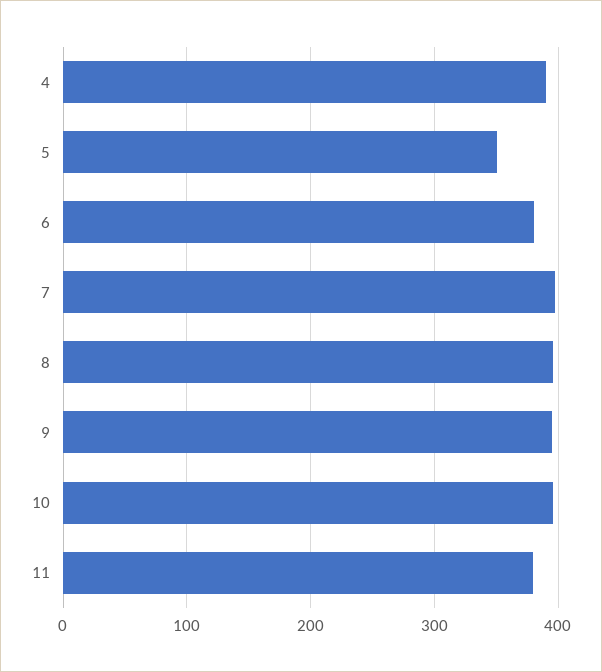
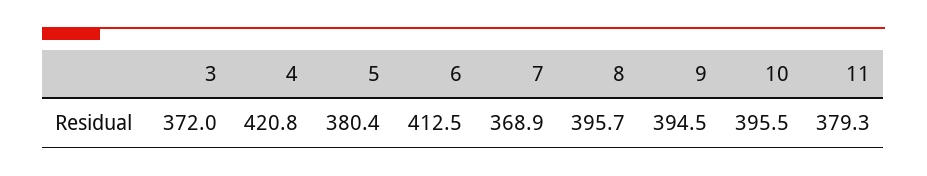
  {
-   "4": 390,
+   "4": 420.8,
-   "5": 350,
+   "5": 380.4,
-   "6": 380,
+   "6": 412.5,
-   "7": 400,
+   "7": 368.9,
    "8": 395.7,
    "9": 394.5,
    "10": 395.5,
-   "11": 379.3
+   "11": 379.3,
+   "3": 372
  }

